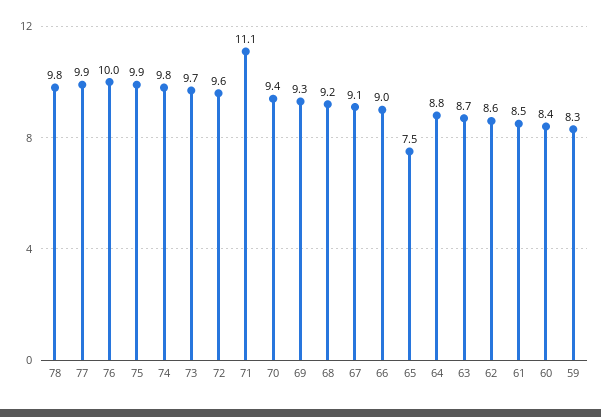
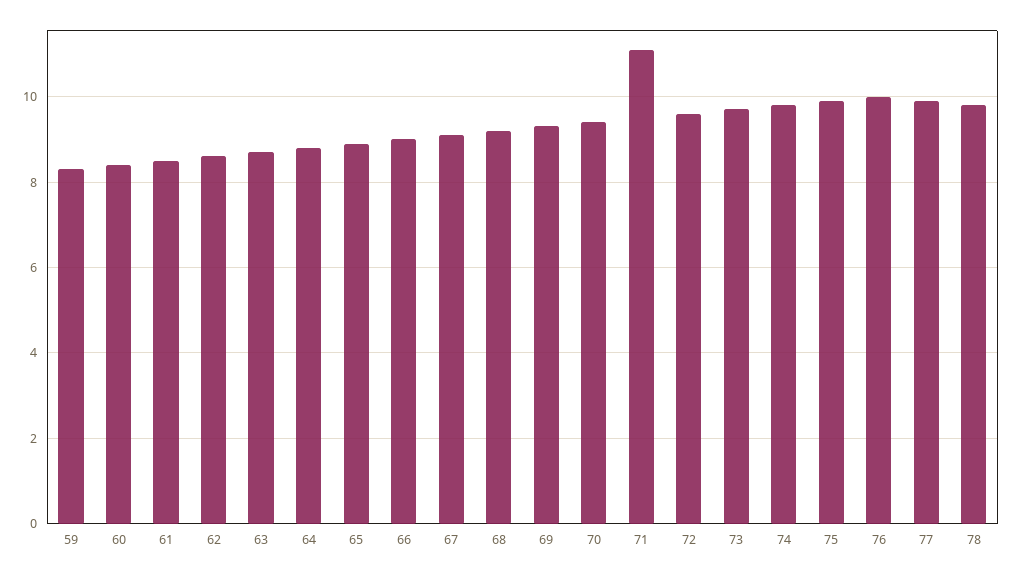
  {
    "78": 9.8,
    "77": 9.9,
    "76": 10,
    "75": 9.9,
    "74": 9.8,
    "73": 9.7,
    "72": 9.6,
    "71": 11.1,
    "70": 9.4,
    "69": 9.3,
    "68": 9.2,
    "67": 9.1,
    "66": 9,
-   "65": 7.5,
+   "65": 9,
    "64": 8.8,
    "63": 8.7,
    "62": 8.6,
    "61": 8.5,
    "60": 8.4,
    "59": 8.3
  }

